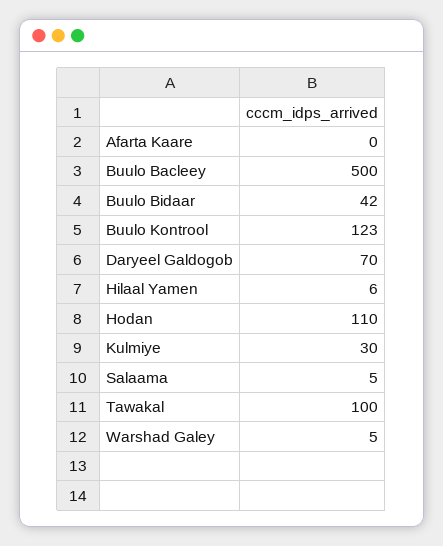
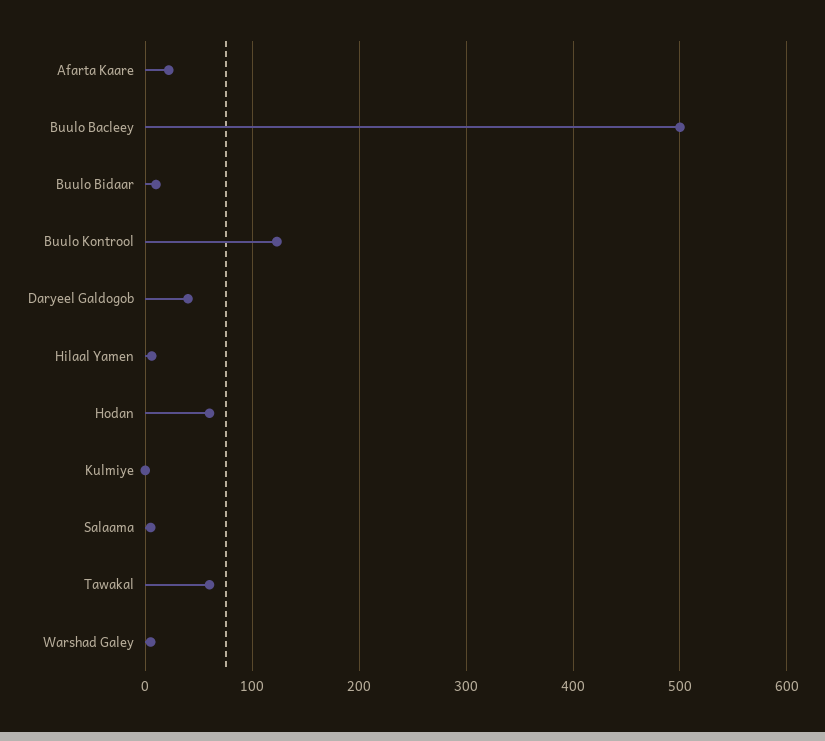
  {
-   "Afarta Kaare": 0,
+   "Afarta Kaare": 20,
    "Buulo Bacleey": 500,
-   "Buulo Bidaar": 42,
+   "Buulo Bidaar": 10,
    "Buulo Kontrool": 123,
-   "Daryeel Galdogob": 70,
+   "Daryeel Galdogob": 40,
    "Hilaal Yamen": 6,
-   "Hodan": 110,
+   "Hodan": 60,
-   "Kulmiye": 30,
+   "Kulmiye": 0,
    "Salaama": 5,
-   "Tawakal": 100,
+   "Tawakal": 60,
    "Warshad Galey": 5
  }

